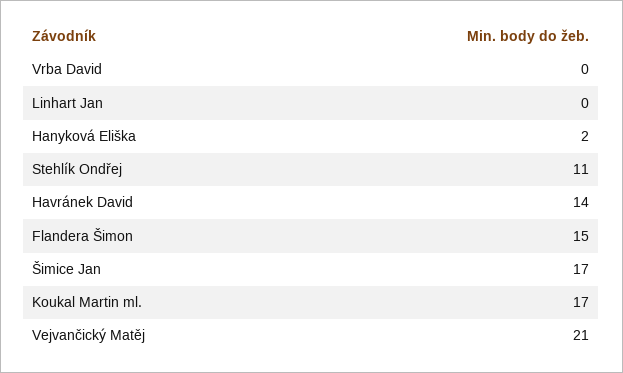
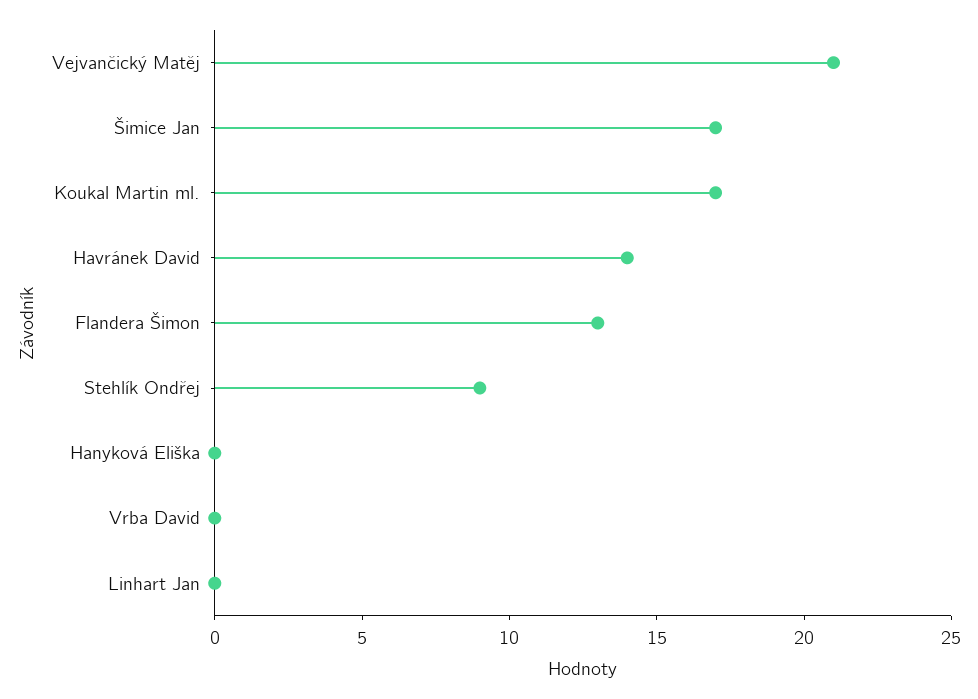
  {
    "Vrba David": 0,
    "Linhart Jan": 0,
-   "Hanyková Eliška": 2,
+   "Hanyková Eliška": 0,
-   "Stehlík Ondřej": 11,
+   "Stehlík Ondřej": 9,
    "Havránek David": 14,
-   "Flandera Šimon": 15,
+   "Flandera Šimon": 13,
    "Šimice Jan": 17,
    "Koukal Martin ml.": 17,
    "Vejvančický Matěj": 21
  }

